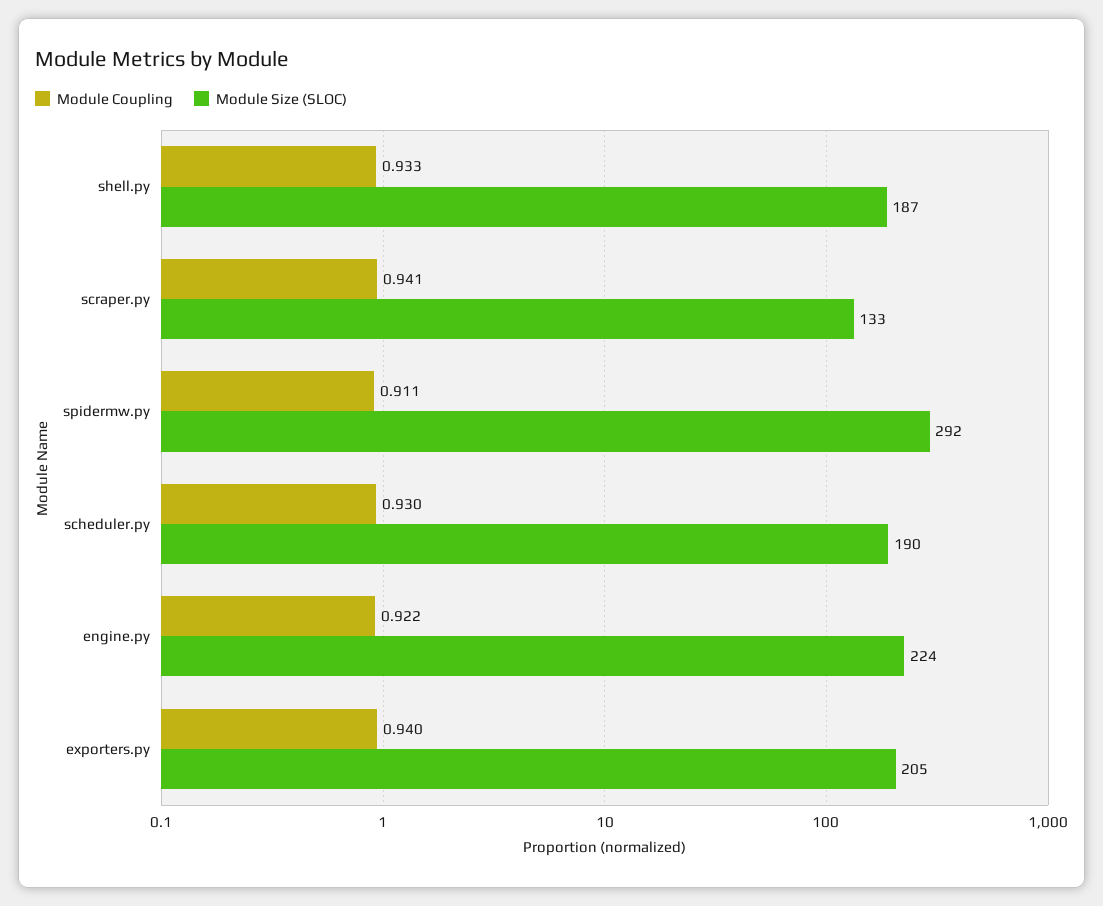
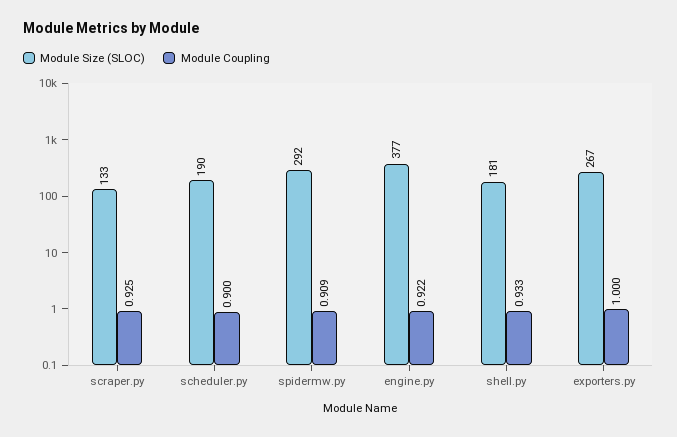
  {
    "Module Coupling": {
      "shell.py": 0.933,
-     "scraper.py": 0.941,
+     "scraper.py": 0.925,
-     "spidermw.py": 0.911,
+     "spidermw.py": 0.909,
-     "scheduler.py": 0.93,
+     "scheduler.py": 0.9,
      "engine.py": 0.922,
-     "exporters.py": 0.94
+     "exporters.py": 1
    },
    "Module Size (SLOC)": {
-     "shell.py": 187,
+     "shell.py": 181,
      "scraper.py": 133,
      "spidermw.py": 292,
      "scheduler.py": 190,
-     "engine.py": 224,
+     "engine.py": 377,
-     "exporters.py": 205
+     "exporters.py": 267
    }
  }

